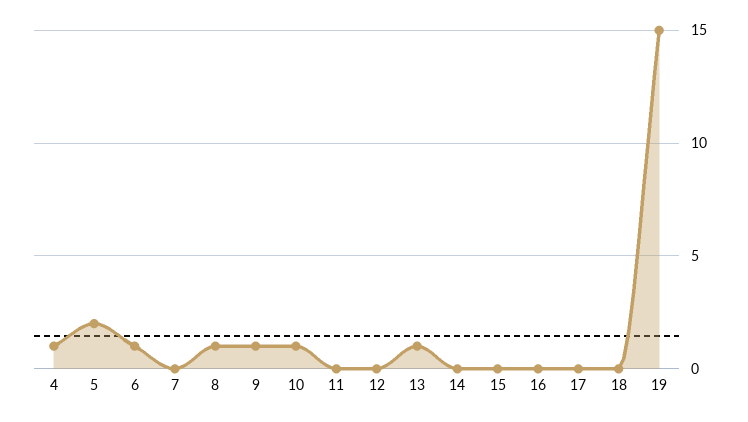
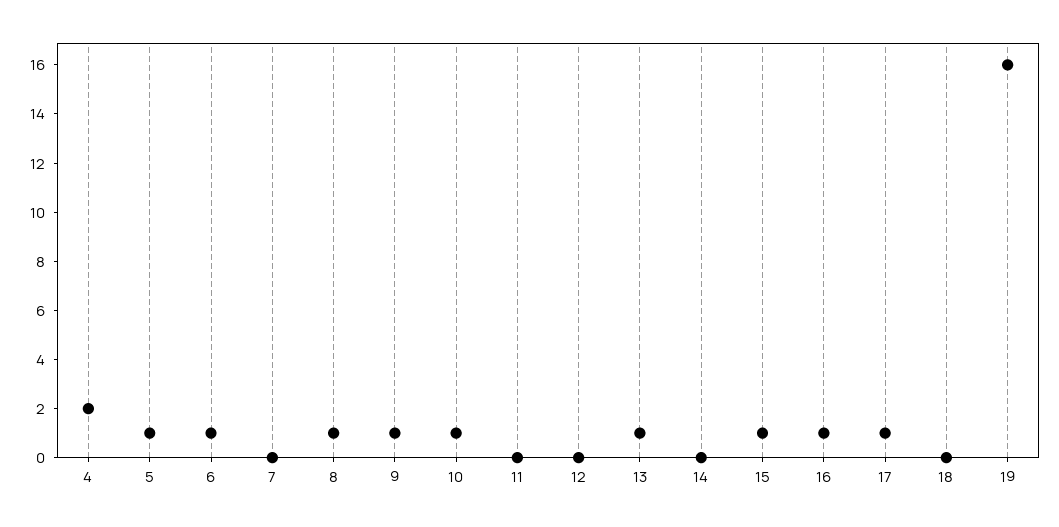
  {
-   "4": 1,
+   "4": 2,
-   "5": 2,
+   "5": 1,
    "6": 1,
    "7": 0,
    "8": 1,
    "9": 1,
    "10": 1,
    "11": 0,
    "12": 0,
    "13": 1,
    "14": 0,
-   "15": 0,
+   "15": 1,
-   "16": 0,
+   "16": 1,
-   "17": 0,
+   "17": 1,
    "18": 0,
-   "19": 15
+   "19": 16
  }

